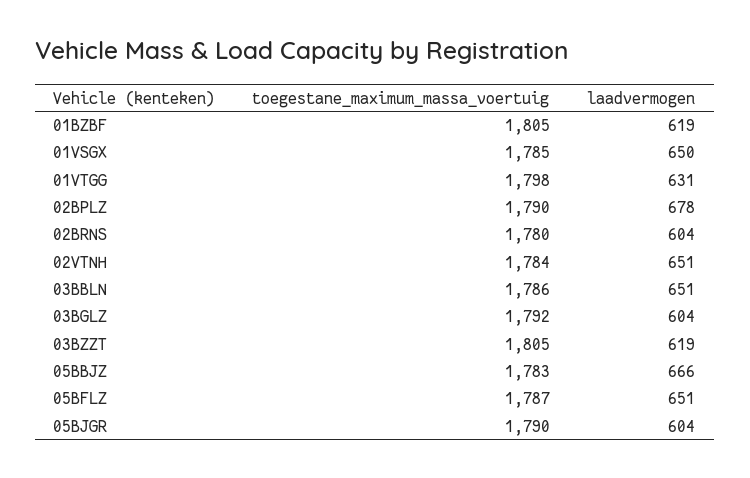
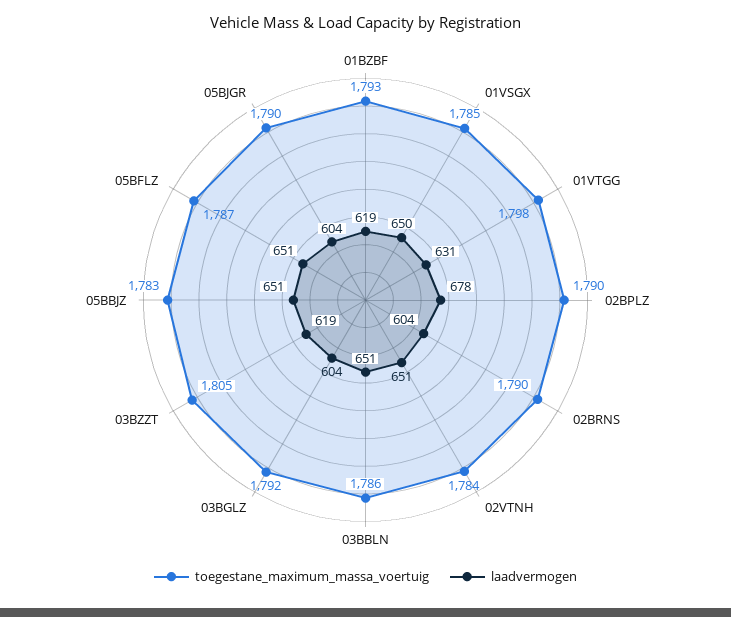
  {
    "toegestane_maximum_massa_voertuig": {
-     "01BZBF": 1805,
+     "01BZBF": 1793,
      "01VSGX": 1785,
      "01VTGG": 1798,
      "02BPLZ": 1790,
-     "02BRNS": 1780,
+     "02BRNS": 1790,
      "02VTNH": 1784,
      "03BBLN": 1786,
      "03BGLZ": 1792,
      "03BZZT": 1805,
      "05BBJZ": 1783,
      "05BFLZ": 1787,
      "05BJGR": 1790
    },
    "laadvermogen": {
      "01BZBF": 619,
      "01VSGX": 650,
      "01VTGG": 631,
      "02BPLZ": 678,
      "02BRNS": 604,
      "02VTNH": 651,
      "03BBLN": 651,
      "03BGLZ": 604,
      "03BZZT": 619,
-     "05BBJZ": 666,
+     "05BBJZ": 651,
      "05BFLZ": 651,
      "05BJGR": 604
    }
  }

